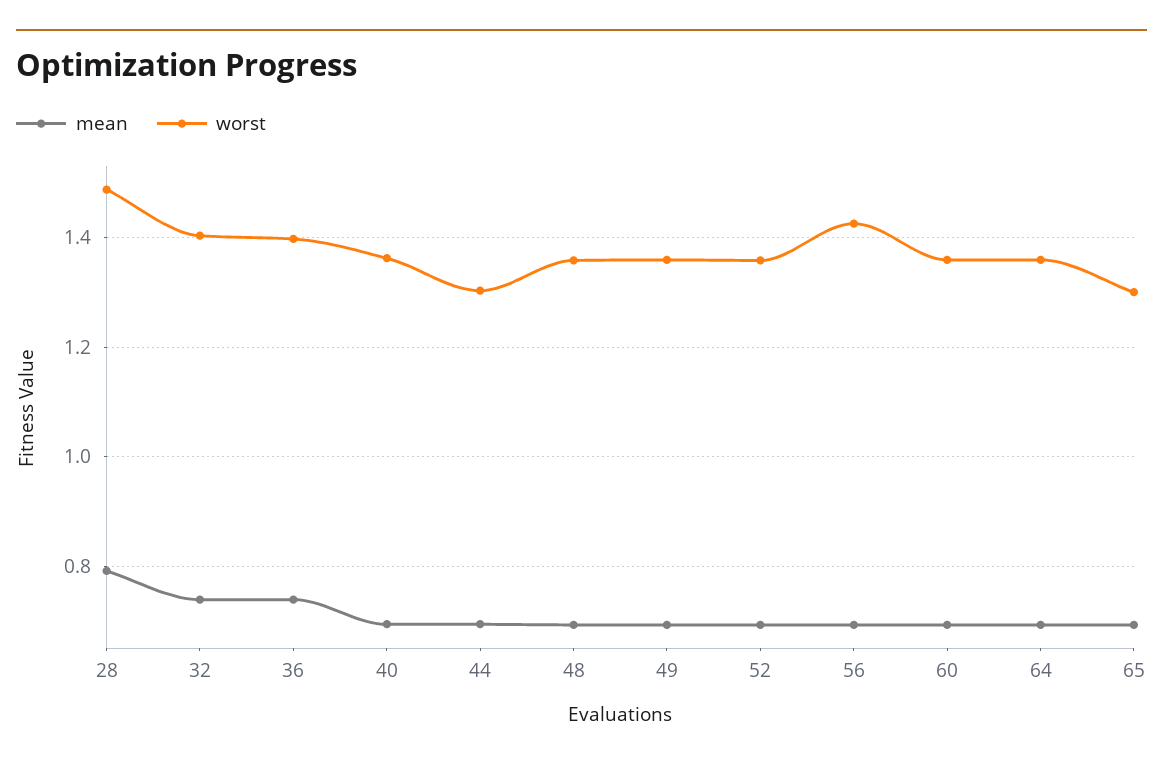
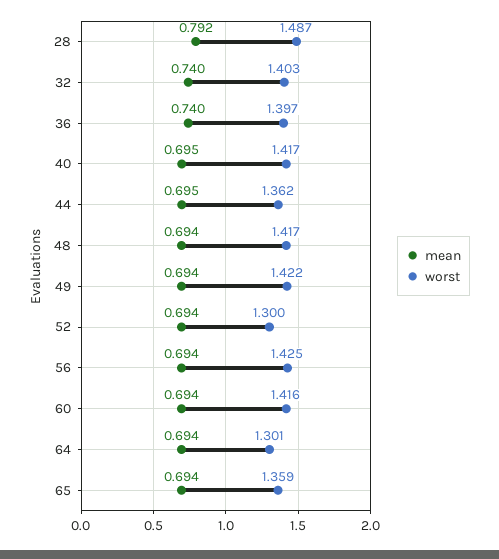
  {
    "mean": {
      "28": 0.792,
      "32": 0.74,
      "36": 0.74,
      "40": 0.695,
      "44": 0.695,
      "48": 0.694,
      "49": 0.694,
      "52": 0.694,
      "56": 0.694,
      "60": 0.694,
      "64": 0.694,
      "65": 0.694
    },
    "worst": {
      "28": 1.487,
      "32": 1.403,
      "36": 1.397,
-     "40": 1.36,
+     "40": 1.417,
-     "44": 1.3,
+     "44": 1.362,
-     "48": 1.36,
+     "48": 1.417,
-     "49": 1.36,
+     "49": 1.422,
-     "52": 1.36,
+     "52": 1.3,
      "56": 1.425,
-     "60": 1.36,
+     "60": 1.416,
-     "64": 1.36,
+     "64": 1.301,
-     "65": 1.3
+     "65": 1.359
    }
  }

